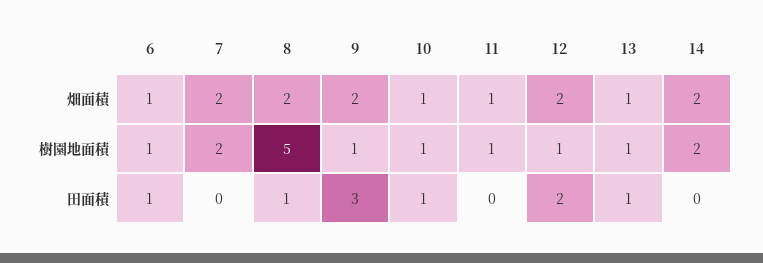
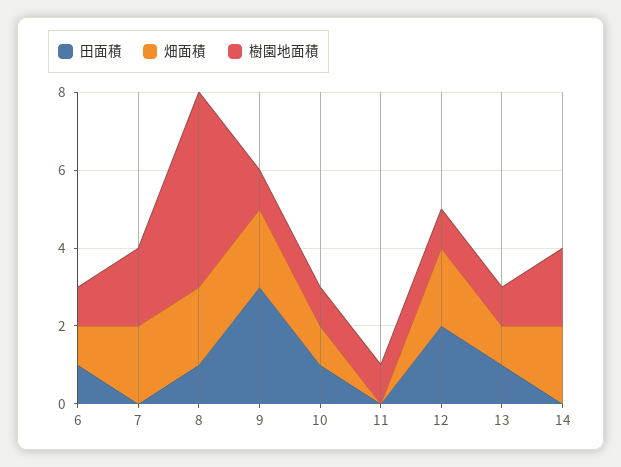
  {
    "畑面積": {
      "6": 1,
      "7": 2,
      "8": 2,
      "9": 2,
      "10": 1,
-     "11": 1,
+     "11": 0,
      "12": 2,
      "13": 1,
      "14": 2
    },
    "樹園地面積": {
      "6": 1,
      "7": 2,
      "8": 5,
      "9": 1,
      "10": 1,
      "11": 1,
      "12": 1,
      "13": 1,
      "14": 2
    },
    "田面積": {
      "6": 1,
      "7": 0,
      "8": 1,
      "9": 3,
      "10": 1,
      "11": 0,
      "12": 2,
      "13": 1,
      "14": 0
    }
  }

